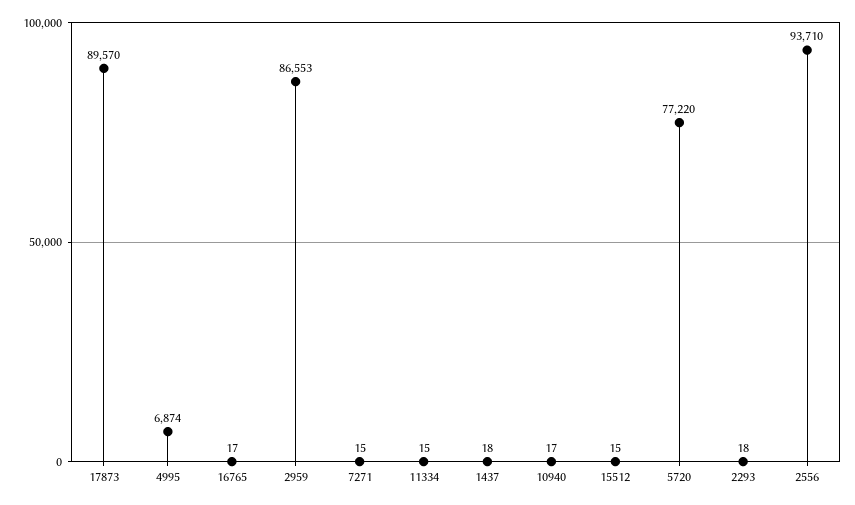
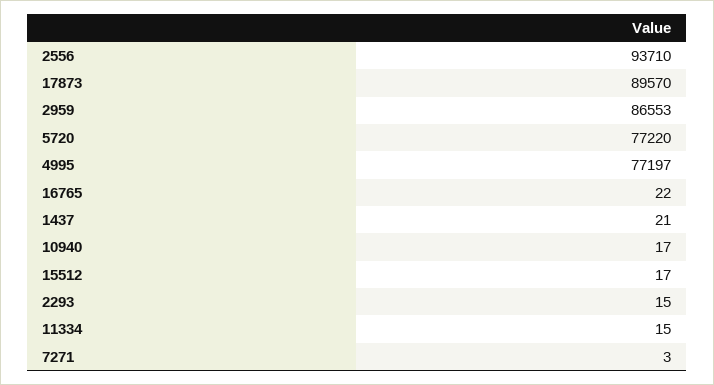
  {
    "17873": 89570,
-   "4995": 6874,
+   "4995": 77197,
-   "16765": 17,
+   "16765": 22,
    "2959": 86553,
-   "7271": 15,
+   "7271": 3,
    "11334": 15,
-   "1437": 18,
+   "1437": 21,
    "10940": 17,
-   "15512": 15,
+   "15512": 17,
    "5720": 77220,
-   "2293": 18,
+   "2293": 15,
    "2556": 93710
  }

